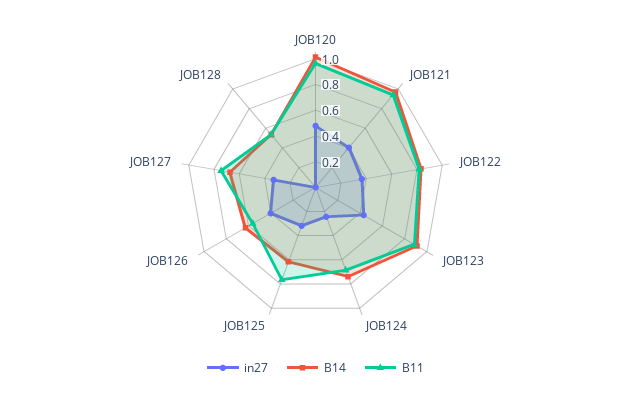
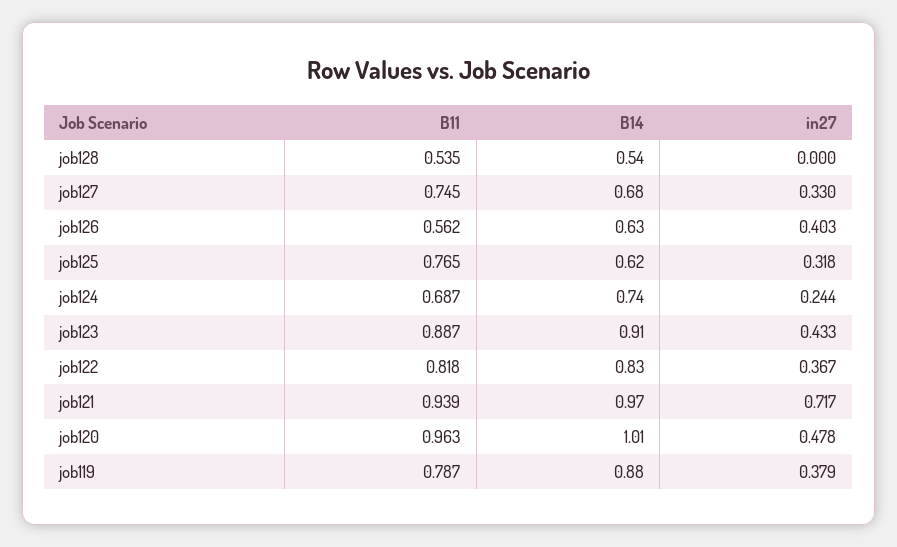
  {
    "in27": {
      "JOB120": 0.478,
-     "JOB121": 0.4,
+     "JOB121": 0.717,
      "JOB122": 0.367,
      "JOB123": 0.433,
      "JOB124": 0.244,
      "JOB125": 0.318,
      "JOB126": 0.403,
      "JOB127": 0.33,
-     "JOB128": 0
+     "JOB128": 0,
+     "job119": 0.379
    },
    "B14": {
      "JOB120": 1.01,
      "JOB121": 0.97,
      "JOB122": 0.83,
      "JOB123": 0.91,
      "JOB124": 0.74,
      "JOB125": 0.62,
      "JOB126": 0.63,
      "JOB127": 0.68,
-     "JOB128": 0.54
+     "JOB128": 0.54,
+     "job119": 0.88
    },
    "B11": {
      "JOB120": 0.963,
      "JOB121": 0.939,
      "JOB122": 0.818,
      "JOB123": 0.887,
      "JOB124": 0.687,
      "JOB125": 0.765,
      "JOB126": 0.562,
      "JOB127": 0.745,
-     "JOB128": 0.535
+     "JOB128": 0.535,
+     "job119": 0.787
    }
  }

